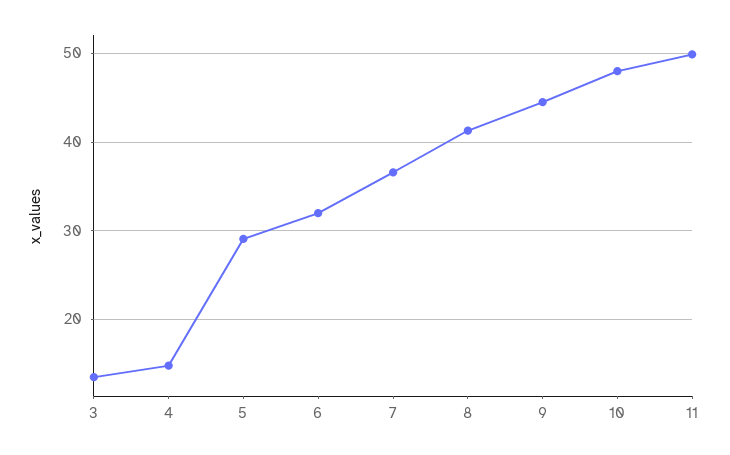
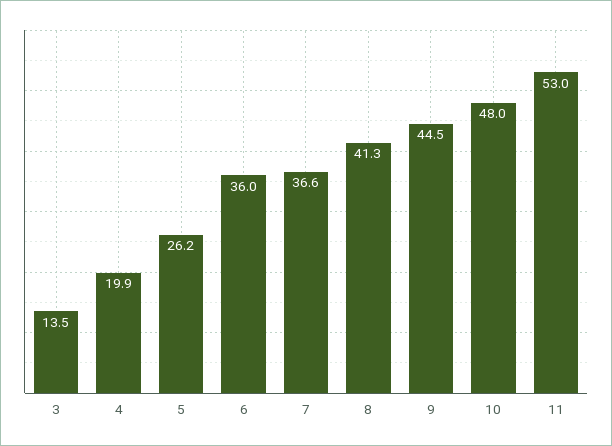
  {
    "3": 13.5,
-   "4": 15,
+   "4": 19.9,
-   "5": 29,
+   "5": 26.2,
-   "6": 32,
+   "6": 36,
    "7": 36.6,
    "8": 41.3,
    "9": 44.5,
    "10": 48,
-   "11": 50
+   "11": 53
  }

